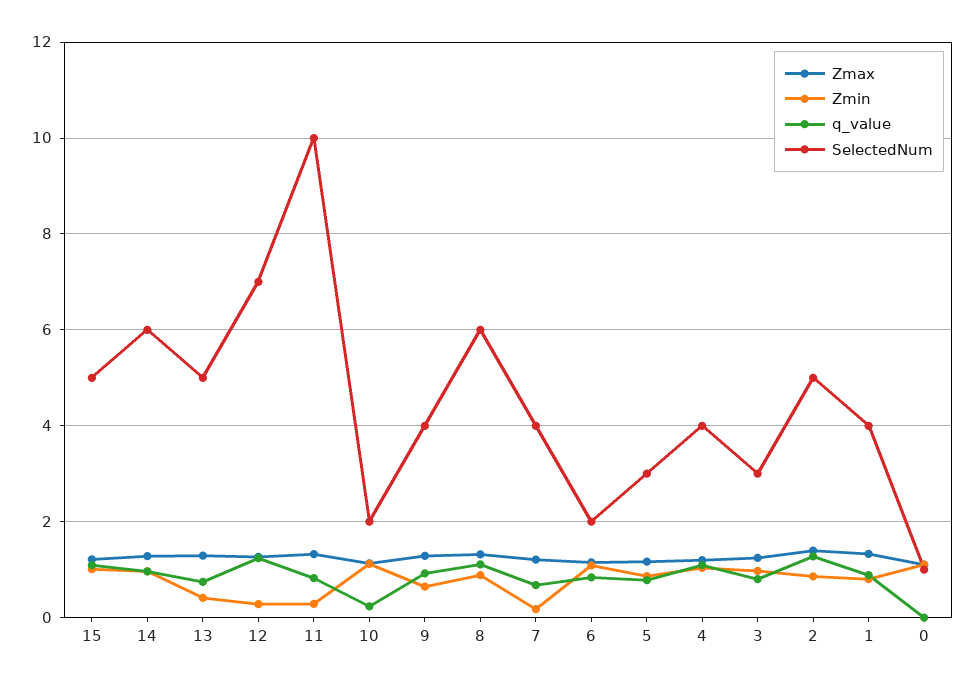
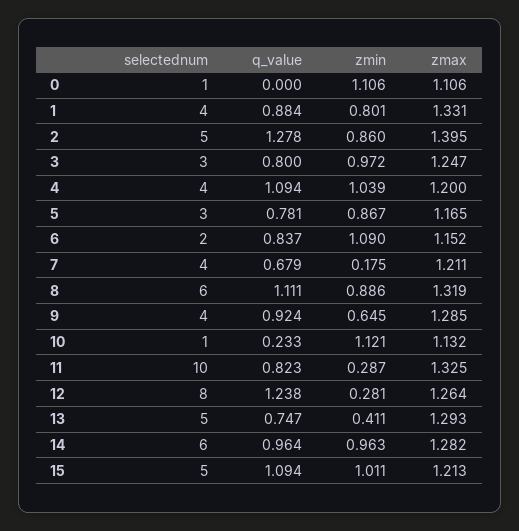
  {
    "Zmax": {
      "15": 1.213,
      "14": 1.282,
      "13": 1.293,
      "12": 1.264,
      "11": 1.325,
      "10": 1.132,
      "9": 1.285,
      "8": 1.319,
      "7": 1.211,
      "6": 1.152,
      "5": 1.165,
      "4": 1.2,
      "3": 1.247,
      "2": 1.395,
      "1": 1.331,
      "0": 1.106
    },
    "Zmin": {
      "15": 1.011,
      "14": 0.963,
      "13": 0.411,
      "12": 0.281,
      "11": 0.287,
      "10": 1.121,
      "9": 0.645,
      "8": 0.886,
      "7": 0.175,
      "6": 1.09,
      "5": 0.867,
      "4": 1.039,
      "3": 0.972,
      "2": 0.86,
      "1": 0.801,
      "0": 1.106
    },
    "q_value": {
      "15": 1.094,
      "14": 0.964,
      "13": 0.747,
      "12": 1.238,
      "11": 0.823,
      "10": 0.233,
      "9": 0.924,
      "8": 1.111,
      "7": 0.679,
      "6": 0.837,
      "5": 0.781,
      "4": 1.094,
      "3": 0.8,
      "2": 1.278,
      "1": 0.884,
      "0": 0
    },
    "SelectedNum": {
      "15": 5,
      "14": 6,
      "13": 5,
-     "12": 7,
+     "12": 8,
      "11": 10,
-     "10": 2,
+     "10": 1,
      "9": 4,
      "8": 6,
      "7": 4,
      "6": 2,
      "5": 3,
      "4": 4,
      "3": 3,
      "2": 5,
      "1": 4,
      "0": 1
    }
  }

